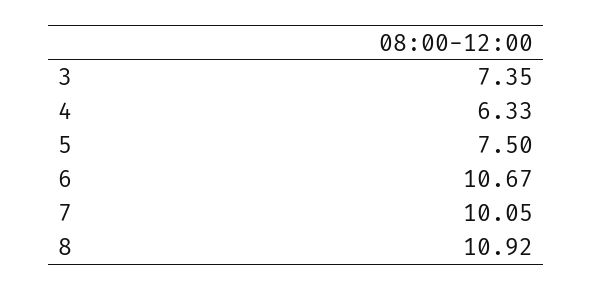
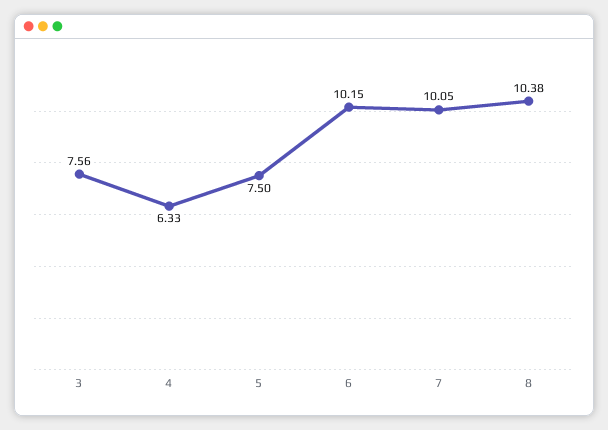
  {
-   "3": 7.35,
+   "3": 7.56,
    "4": 6.33,
    "5": 7.5,
-   "6": 10.67,
+   "6": 10.15,
    "7": 10.05,
-   "8": 10.92
+   "8": 10.38
  }

